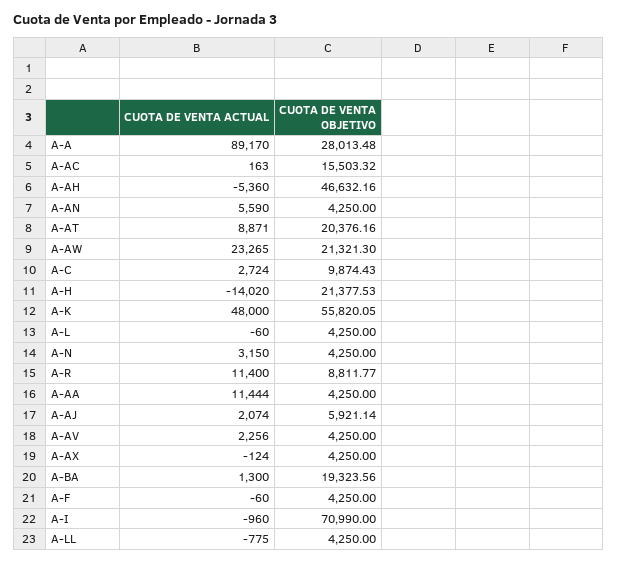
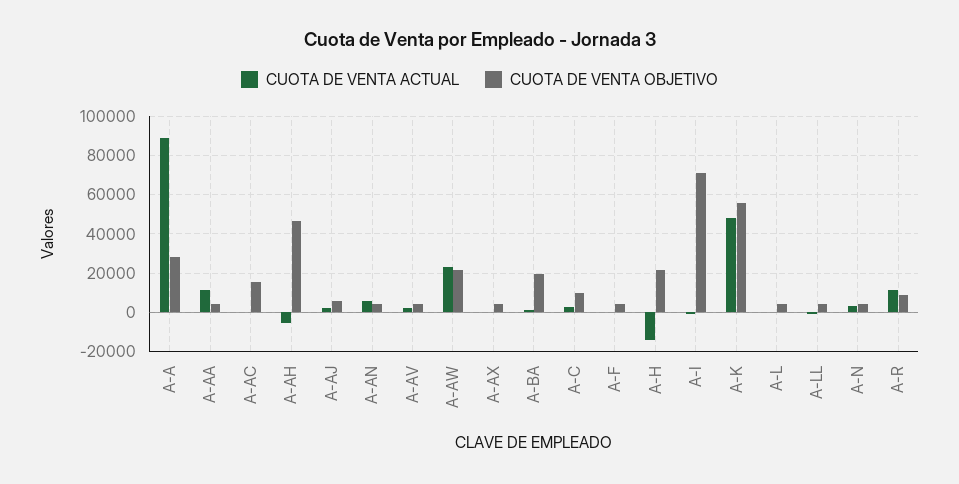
  {
    "CUOTA DE VENTA ACTUAL": {
      "A-A": 89170,
      "A-AC": 163,
      "A-AH": -5360,
      "A-AN": 5590,
-     "A-AT": 8871,
      "A-AW": 23265,
      "A-C": 2724,
      "A-H": -14020,
      "A-K": 48000,
      "A-L": -60,
      "A-N": 3150,
      "A-R": 11400,
      "A-AA": 11444,
      "A-AJ": 2074,
      "A-AV": 2256,
      "A-AX": -124,
      "A-BA": 1300,
      "A-F": -60,
      "A-I": -960,
      "A-LL": -775
    },
    "CUOTA DE VENTA OBJETIVO": {
      "A-A": 28013.48,
      "A-AC": 15503.32,
      "A-AH": 46632.16,
      "A-AN": 4250,
-     "A-AT": 20376.16,
      "A-AW": 21321.3,
      "A-C": 9874.43,
      "A-H": 21377.53,
      "A-K": 55820.05,
      "A-L": 4250,
      "A-N": 4250,
      "A-R": 8811.77,
      "A-AA": 4250,
      "A-AJ": 5921.14,
      "A-AV": 4250,
      "A-AX": 4250,
      "A-BA": 19323.56,
      "A-F": 4250,
      "A-I": 70990,
      "A-LL": 4250
    }
  }

